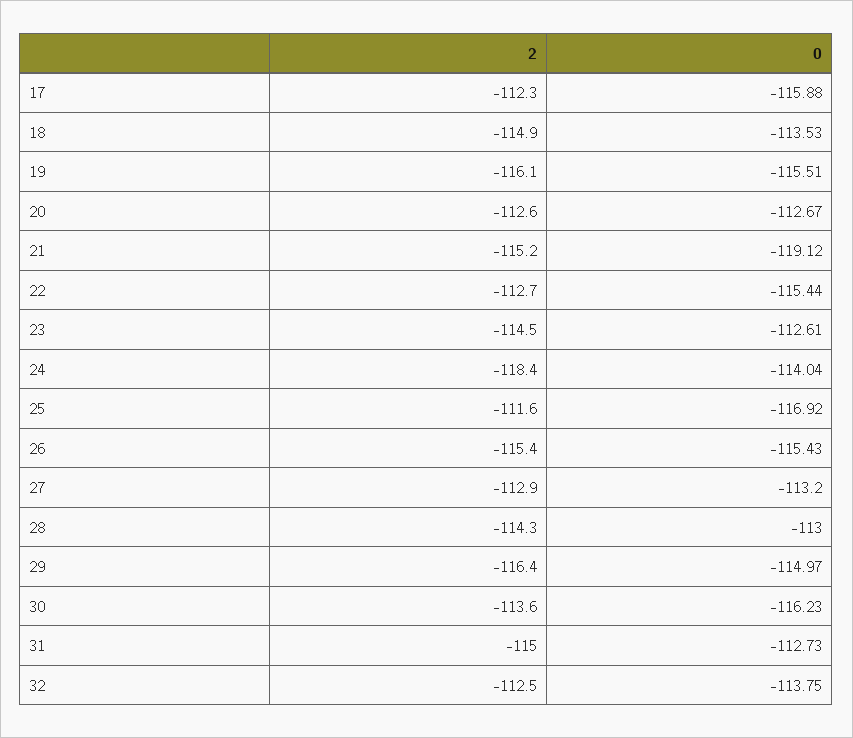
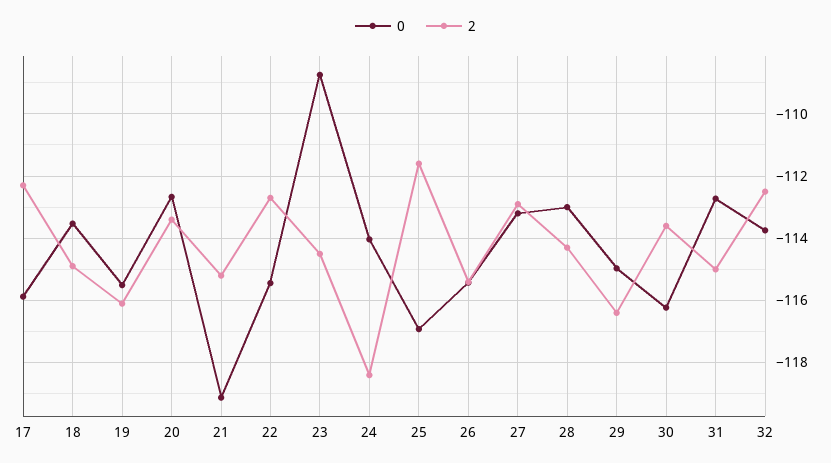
  {
    "2": {
      "17": -112.3,
      "18": -114.9,
      "19": -116.1,
-     "20": -112.6,
+     "20": -113.4,
      "21": -115.2,
      "22": -112.7,
      "23": -114.5,
      "24": -118.4,
      "25": -111.6,
      "26": -115.4,
      "27": -112.9,
      "28": -114.3,
      "29": -116.4,
      "30": -113.6,
      "31": -115,
      "32": -112.5
    },
    "0": {
      "17": -115.88,
      "18": -113.53,
      "19": -115.51,
      "20": -112.67,
      "21": -119.12,
      "22": -115.44,
-     "23": -112.61,
+     "23": -108.8,
      "24": -114.04,
      "25": -116.92,
      "26": -115.43,
      "27": -113.2,
      "28": -113,
      "29": -114.97,
      "30": -116.23,
      "31": -112.73,
      "32": -113.75
    }
  }

